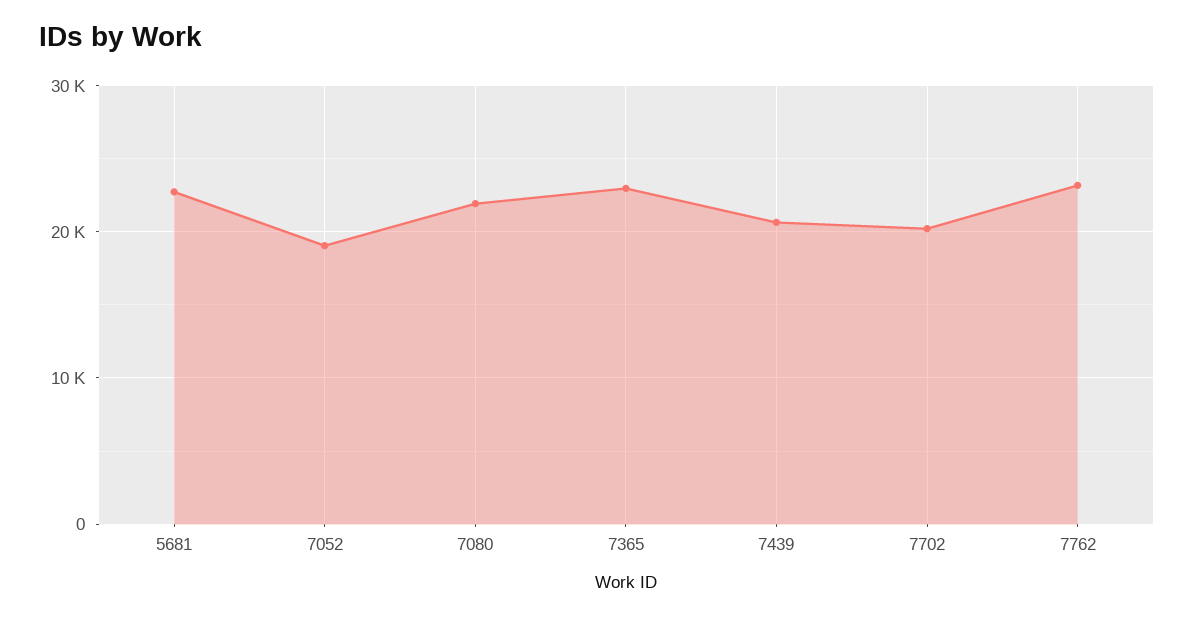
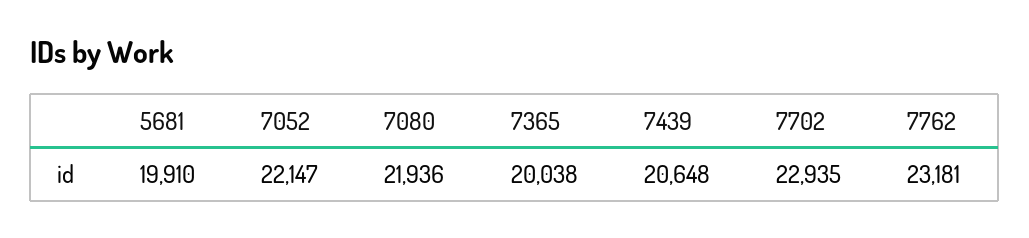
  {
-   "5681": 23000,
+   "5681": 19910,
-   "7052": 19000,
+   "7052": 22147,
    "7080": 21936,
-   "7365": 23000,
+   "7365": 20038,
    "7439": 20648,
-   "7702": 20000,
+   "7702": 22935,
    "7762": 23181
  }

